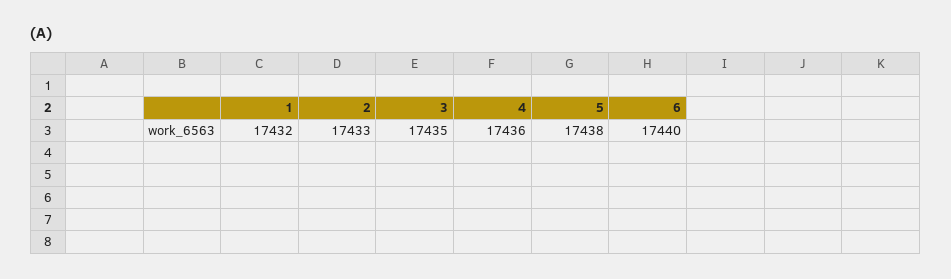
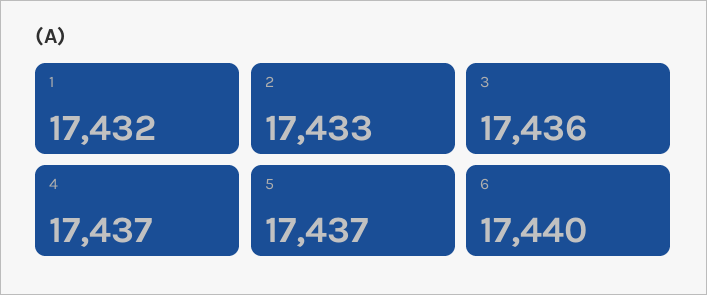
  {
    "1": 17432,
    "2": 17433,
-   "3": 17435,
+   "3": 17436,
-   "4": 17436,
+   "4": 17437,
-   "5": 17438,
+   "5": 17437,
    "6": 17440
  }

